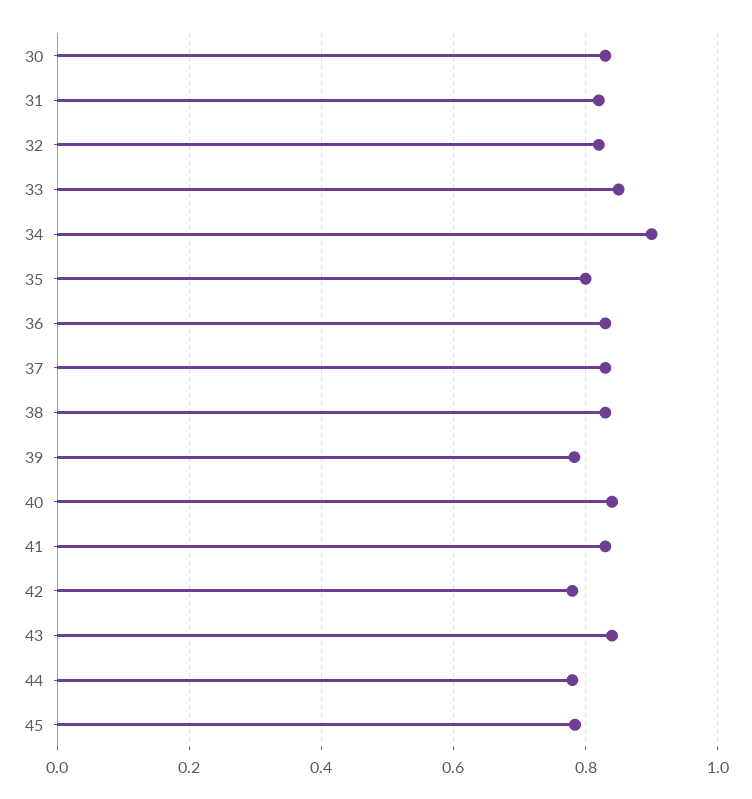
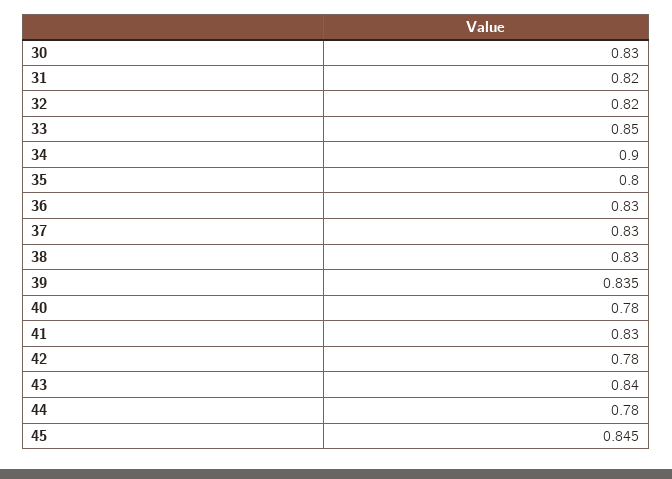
  {
    "30": 0.83,
    "31": 0.82,
    "32": 0.82,
    "33": 0.85,
    "34": 0.9,
    "35": 0.8,
    "36": 0.83,
    "37": 0.83,
    "38": 0.83,
-   "39": 0.78,
+   "39": 0.835,
-   "40": 0.84,
+   "40": 0.78,
    "41": 0.83,
    "42": 0.78,
    "43": 0.84,
    "44": 0.78,
-   "45": 0.78
+   "45": 0.845
  }

